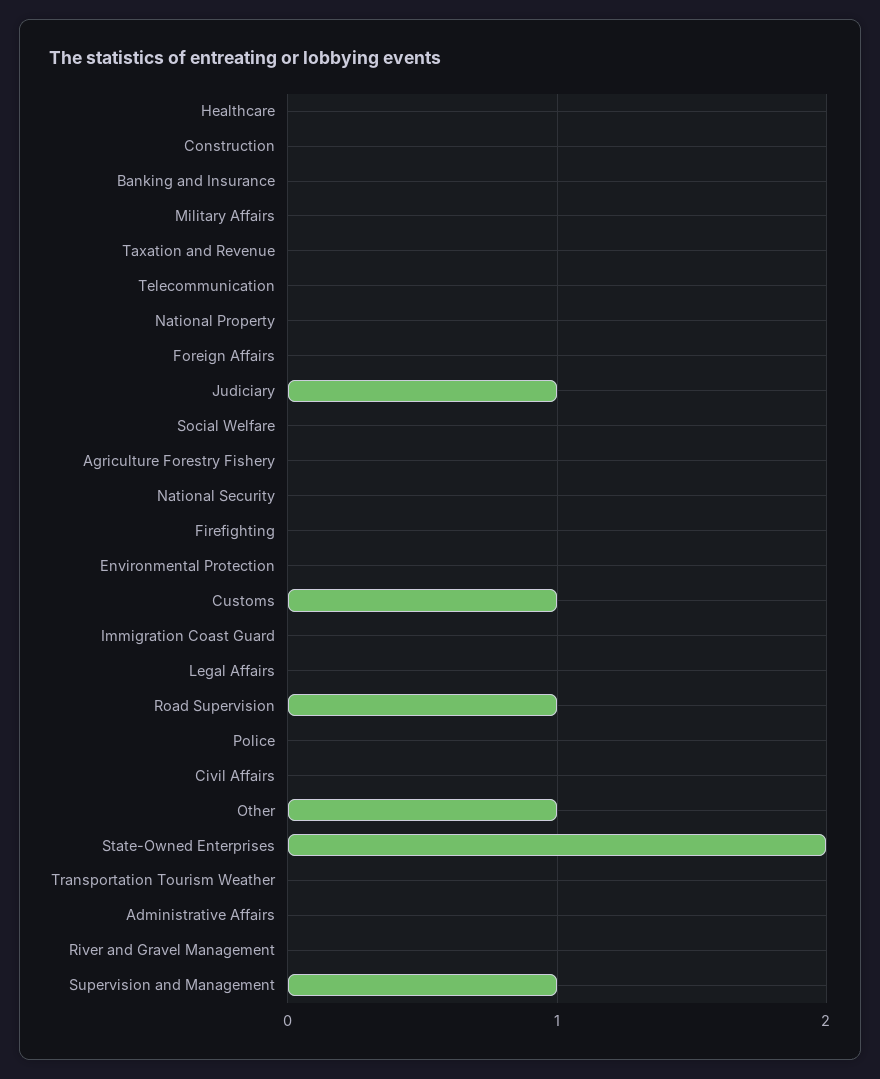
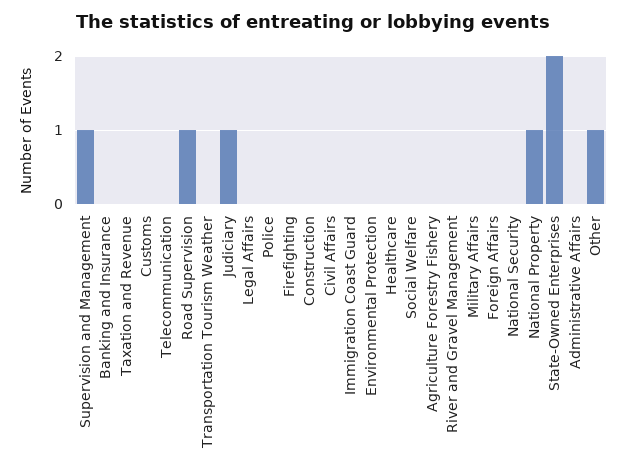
  {
    "Healthcare": 0,
    "Construction": 0,
    "Banking and Insurance": 0,
    "Military Affairs": 0,
    "Taxation and Revenue": 0,
    "Telecommunication": 0,
-   "National Property": 0,
+   "National Property": 1,
    "Foreign Affairs": 0,
    "Judiciary": 1,
    "Social Welfare": 0,
    "Agriculture Forestry Fishery": 0,
    "National Security": 0,
    "Firefighting": 0,
    "Environmental Protection": 0,
-   "Customs": 1,
+   "Customs": 0,
    "Immigration Coast Guard": 0,
    "Legal Affairs": 0,
    "Road Supervision": 1,
    "Police": 0,
    "Civil Affairs": 0,
    "Other": 1,
    "State-Owned Enterprises": 2,
    "Transportation Tourism Weather": 0,
    "Administrative Affairs": 0,
    "River and Gravel Management": 0,
    "Supervision and Management": 1
  }

